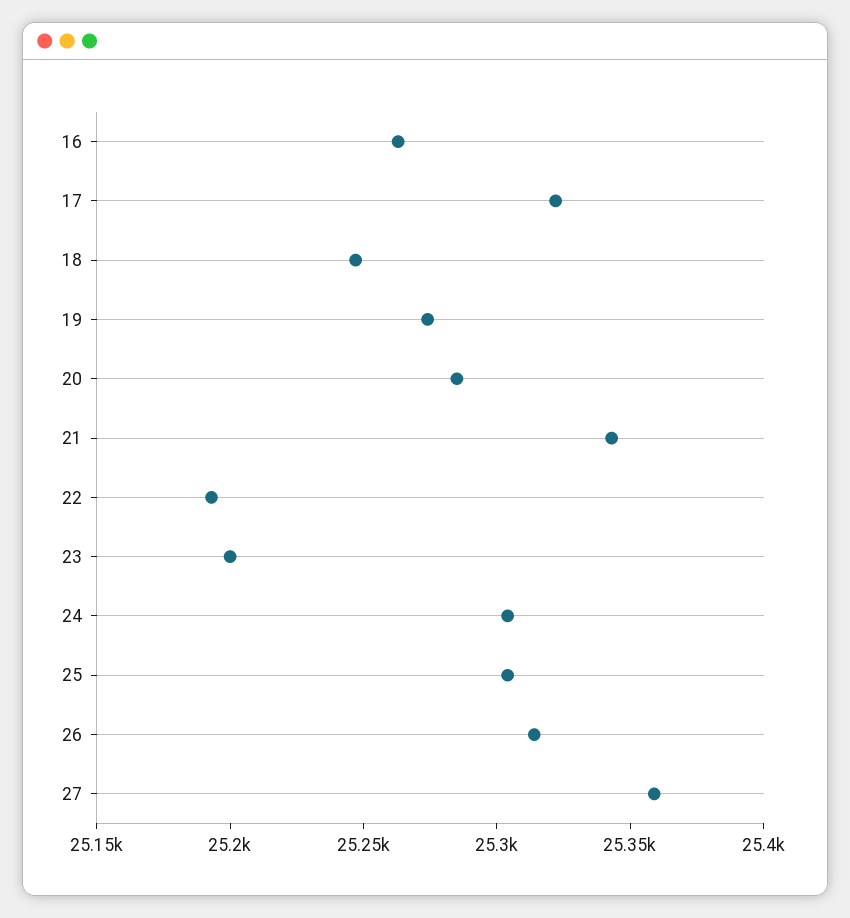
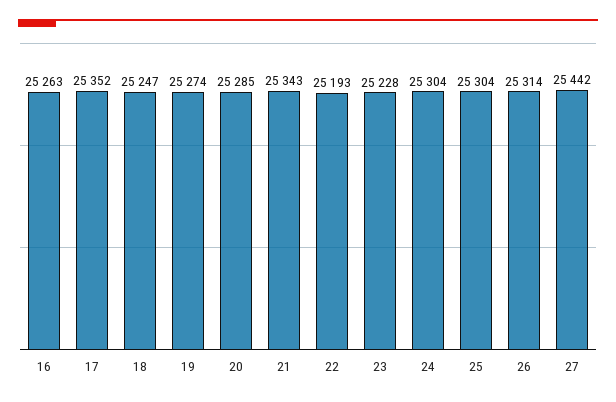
  {
    "16": 25263,
-   "17": 25320,
+   "17": 25352,
    "18": 25247,
    "19": 25274,
    "20": 25285,
    "21": 25343,
    "22": 25193,
-   "23": 25200,
+   "23": 25228,
    "24": 25304,
    "25": 25304,
    "26": 25314,
-   "27": 25360
+   "27": 25442
  }

